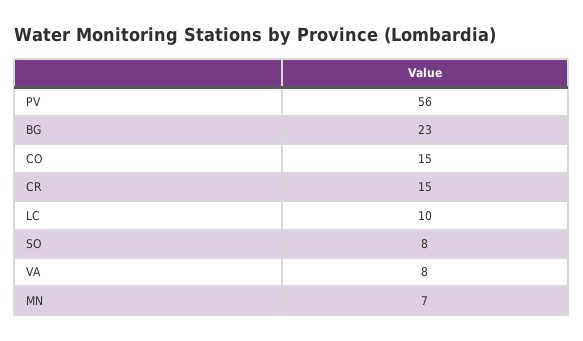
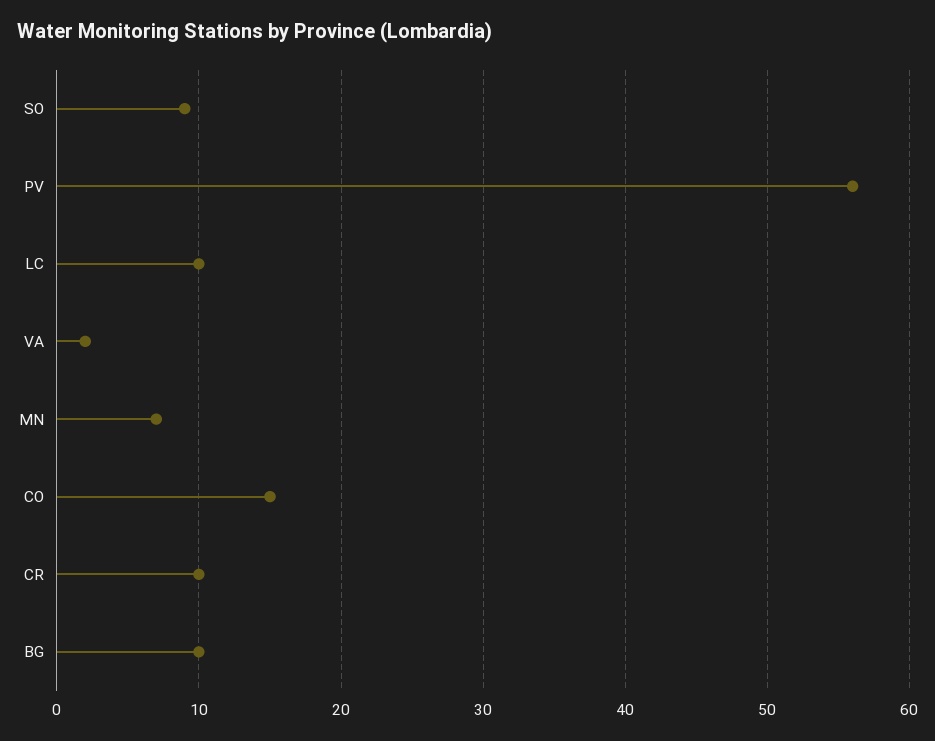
  {
    "PV": 56,
-   "BG": 23,
+   "BG": 10,
    "CO": 15,
-   "CR": 15,
+   "CR": 10,
    "LC": 10,
-   "SO": 8,
+   "SO": 9,
-   "VA": 8,
+   "VA": 2,
    "MN": 7
  }

